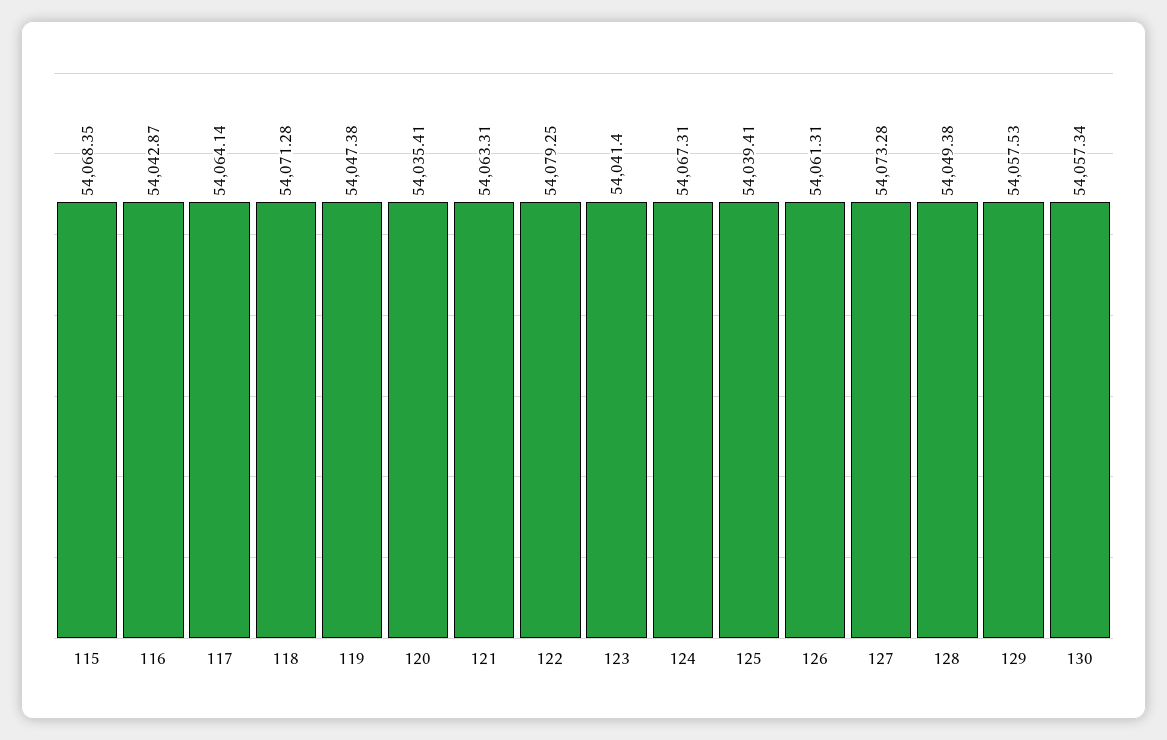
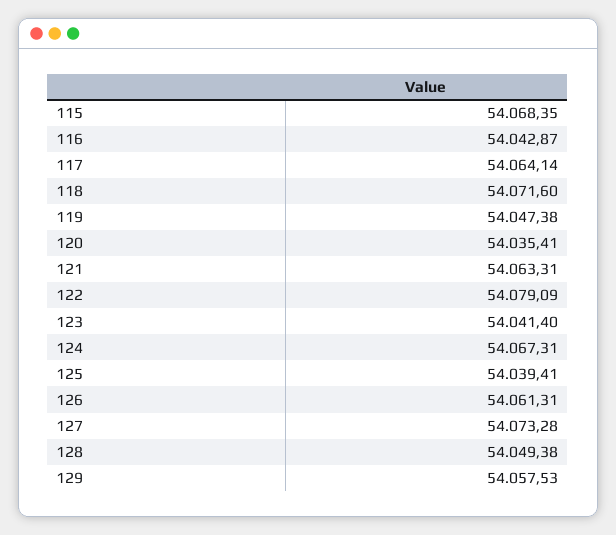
  {
    "115": 54068.35,
    "116": 54042.87,
    "117": 54064.14,
-   "118": 54071.28,
+   "118": 54071.6,
    "119": 54047.38,
    "120": 54035.41,
    "121": 54063.31,
-   "122": 54079.25,
+   "122": 54079.09,
    "123": 54041.4,
    "124": 54067.31,
    "125": 54039.41,
    "126": 54061.31,
    "127": 54073.28,
    "128": 54049.38,
-   "129": 54057.53,
+   "129": 54057.53
-   "130": 54057.34
  }

